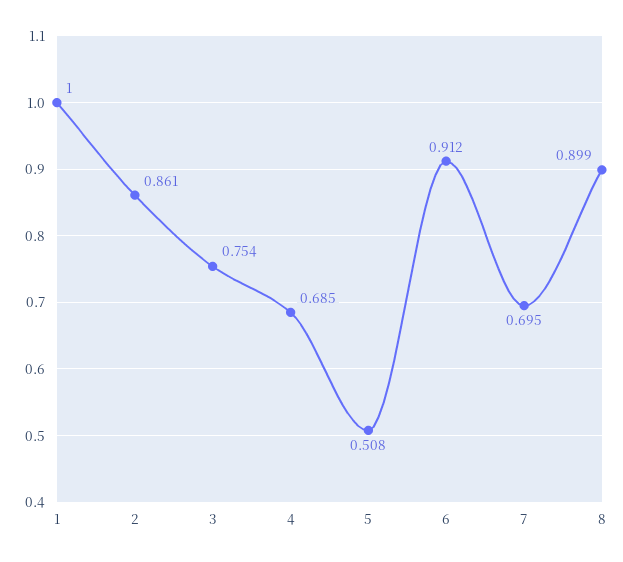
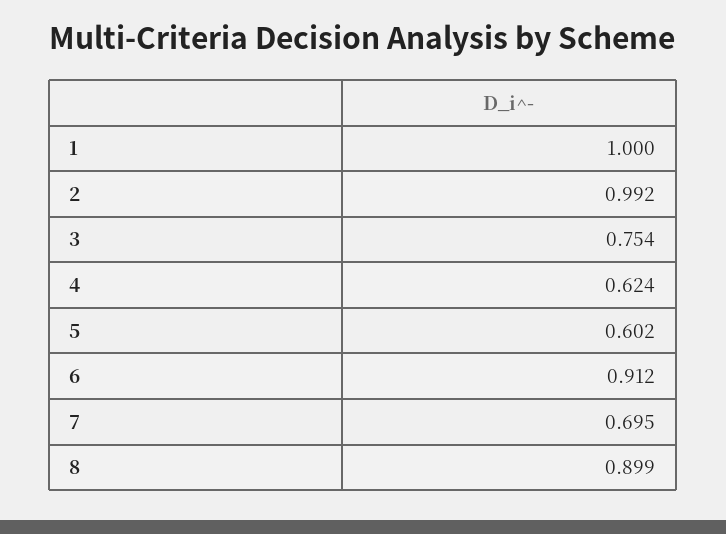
  {
    "1": 1,
-   "2": 0.861,
+   "2": 0.992,
    "3": 0.754,
-   "4": 0.685,
+   "4": 0.624,
-   "5": 0.508,
+   "5": 0.602,
    "6": 0.912,
    "7": 0.695,
    "8": 0.899
  }

